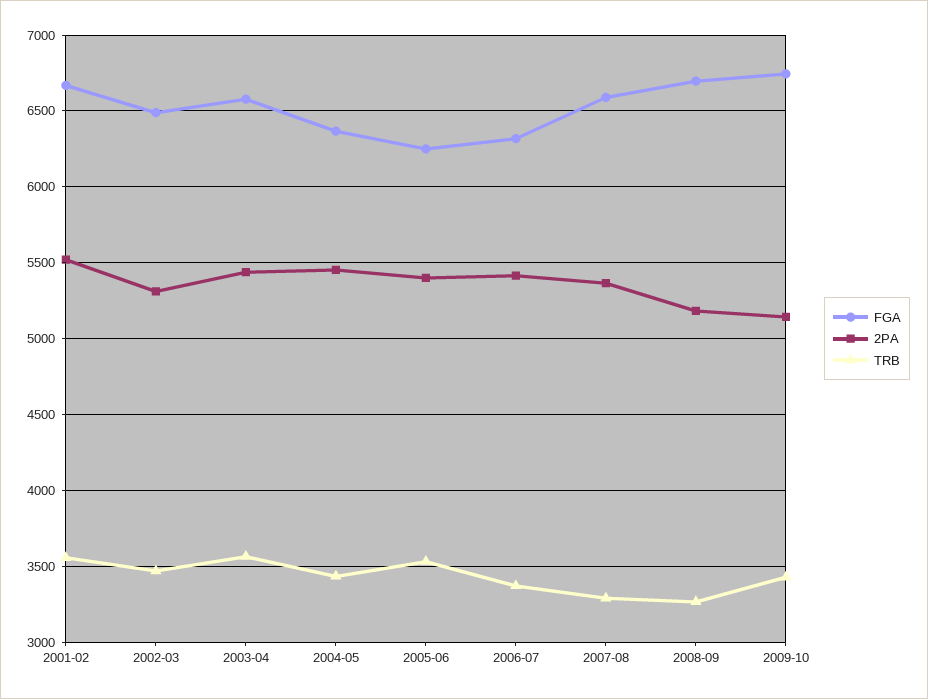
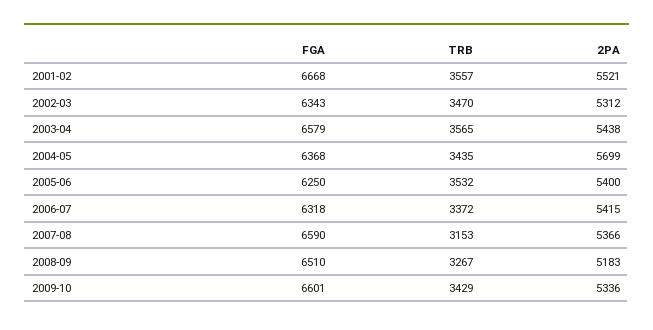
  {
    "FGA": {
      "2001-02": 6668,
-     "2002-03": 6500,
+     "2002-03": 6343,
      "2003-04": 6579,
      "2004-05": 6368,
      "2005-06": 6250,
      "2006-07": 6318,
      "2007-08": 6590,
-     "2008-09": 6700,
+     "2008-09": 6510,
-     "2009-10": 6750
+     "2009-10": 6601
    },
    "2PA": {
      "2001-02": 5521,
      "2002-03": 5312,
      "2003-04": 5438,
-     "2004-05": 5450,
+     "2004-05": 5699,
      "2005-06": 5400,
      "2006-07": 5415,
      "2007-08": 5366,
      "2008-09": 5183,
-     "2009-10": 5150
+     "2009-10": 5336
    },
    "TRB": {
      "2001-02": 3557,
      "2002-03": 3470,
      "2003-04": 3565,
      "2004-05": 3435,
      "2005-06": 3532,
      "2006-07": 3372,
-     "2007-08": 3300,
+     "2007-08": 3153,
      "2008-09": 3267,
      "2009-10": 3429
    }
  }

